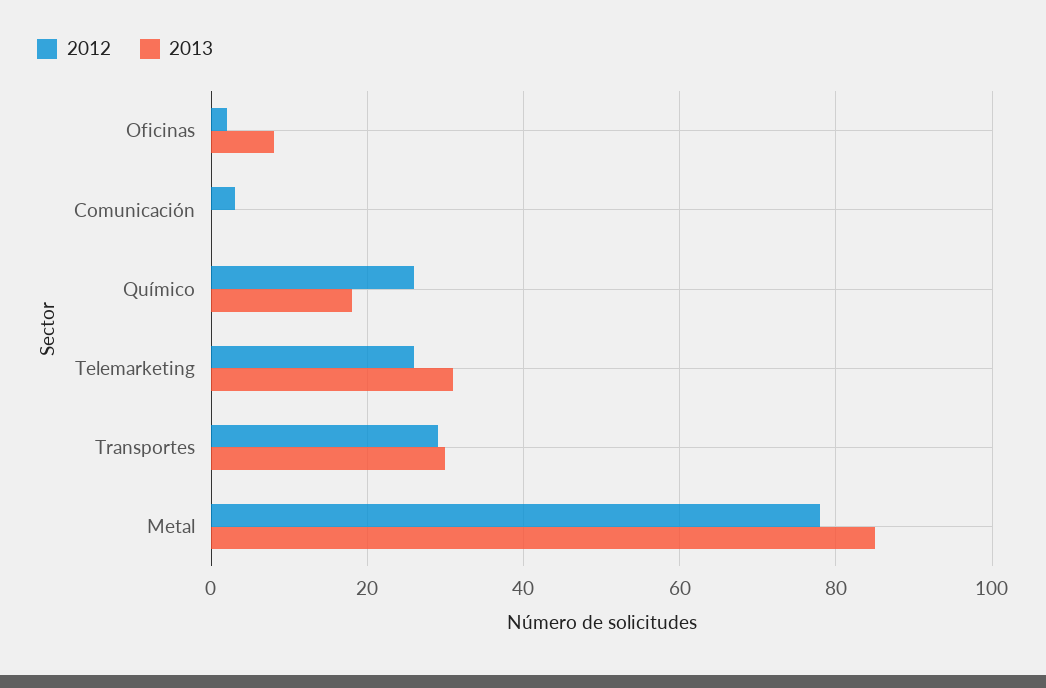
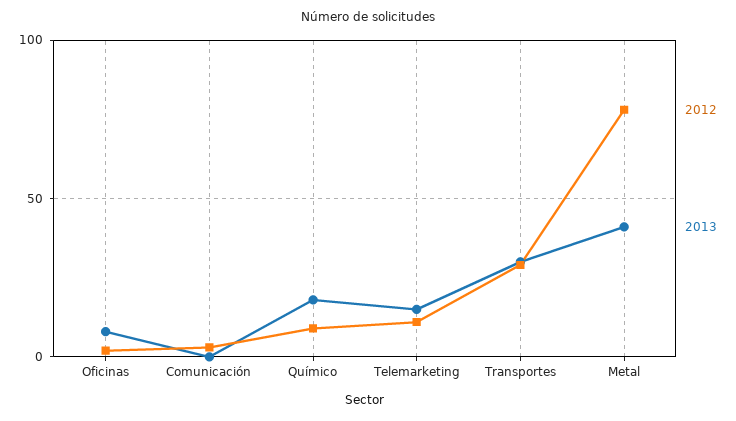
  {
    "2012": {
      "Oficinas": 0,
      "Comunicación": 5,
-     "Químico": 25,
+     "Químico": 10,
-     "Telemarketing": 25,
+     "Telemarketing": 10,
      "Transportes": 30,
      "Metal": 80
    },
    "2013": {
      "Oficinas": 10,
      "Comunicación": 0,
      "Químico": 20,
-     "Telemarketing": 30,
+     "Telemarketing": 15,
      "Transportes": 30,
-     "Metal": 85
+     "Metal": 40
    }
  }

